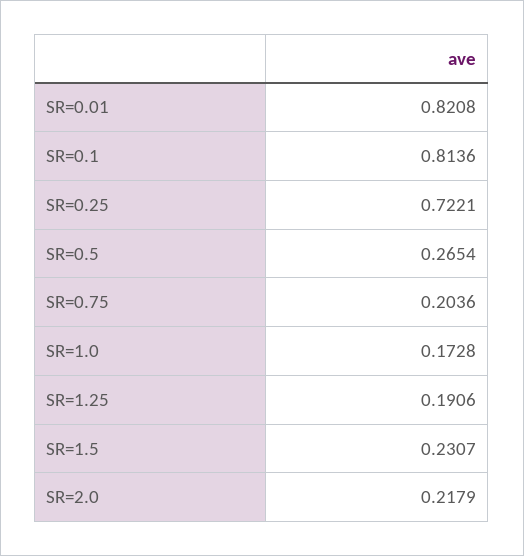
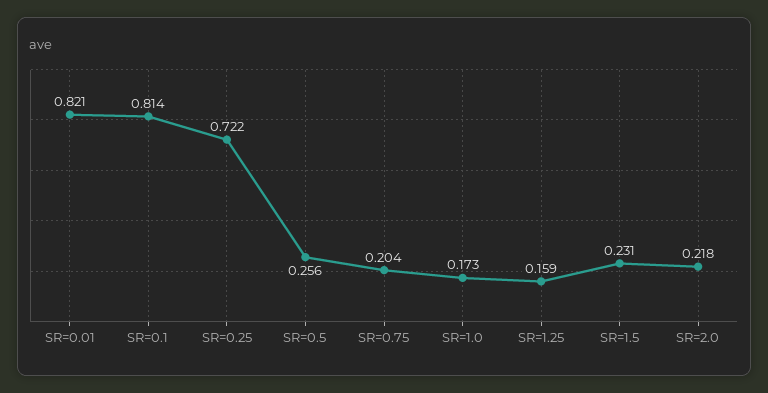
  {
    "SR=0.01": 0.8208,
    "SR=0.1": 0.8136,
    "SR=0.25": 0.7221,
-   "SR=0.5": 0.2654,
+   "SR=0.5": 0.256,
    "SR=0.75": 0.2036,
    "SR=1.0": 0.1728,
-   "SR=1.25": 0.1906,
+   "SR=1.25": 0.159,
    "SR=1.5": 0.2307,
    "SR=2.0": 0.2179
  }

